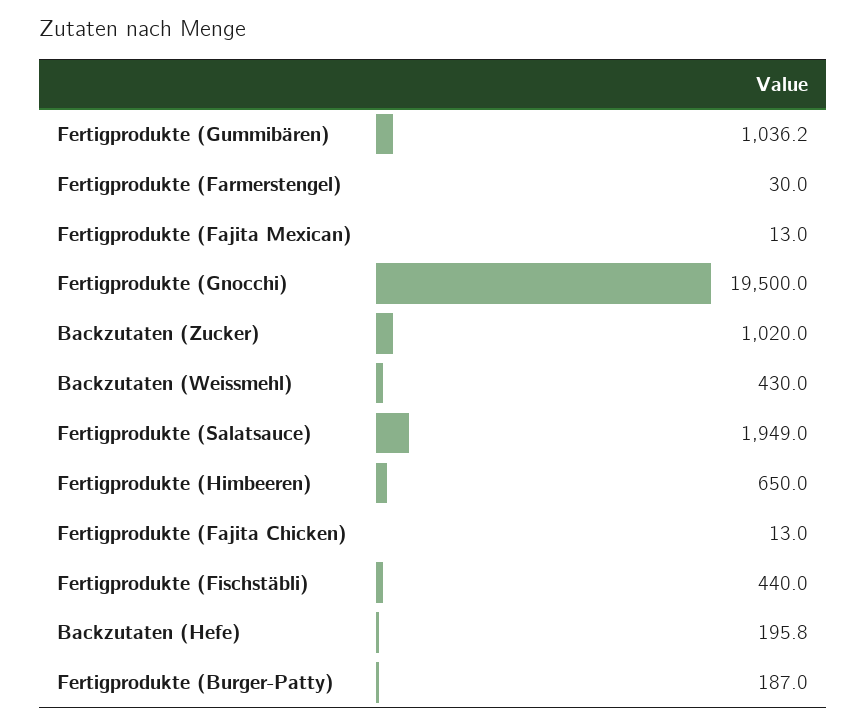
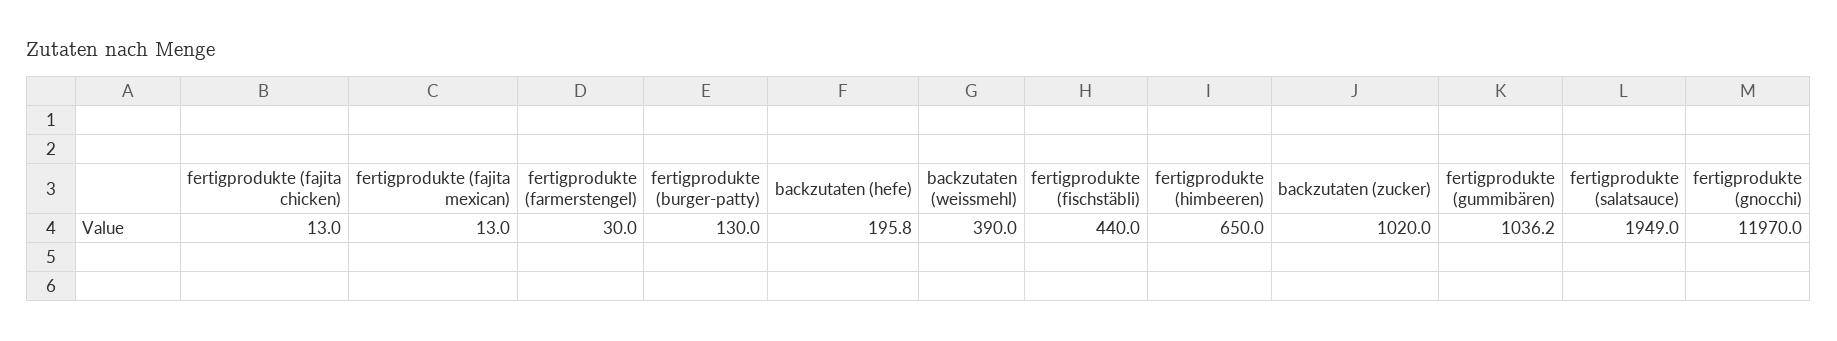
  {
    "Fertigprodukte (Gummibären)": 1036.2,
    "Fertigprodukte (Farmerstengel)": 30,
    "Fertigprodukte (Fajita Mexican)": 13,
-   "Fertigprodukte (Gnocchi)": 19500,
+   "Fertigprodukte (Gnocchi)": 11970,
    "Backzutaten (Zucker)": 1020,
-   "Backzutaten (Weissmehl)": 430,
+   "Backzutaten (Weissmehl)": 390,
    "Fertigprodukte (Salatsauce)": 1949,
    "Fertigprodukte (Himbeeren)": 650,
    "Fertigprodukte (Fajita Chicken)": 13,
    "Fertigprodukte (Fischstäbli)": 440,
    "Backzutaten (Hefe)": 195.8,
-   "Fertigprodukte (Burger-Patty)": 187
+   "Fertigprodukte (Burger-Patty)": 130
  }

